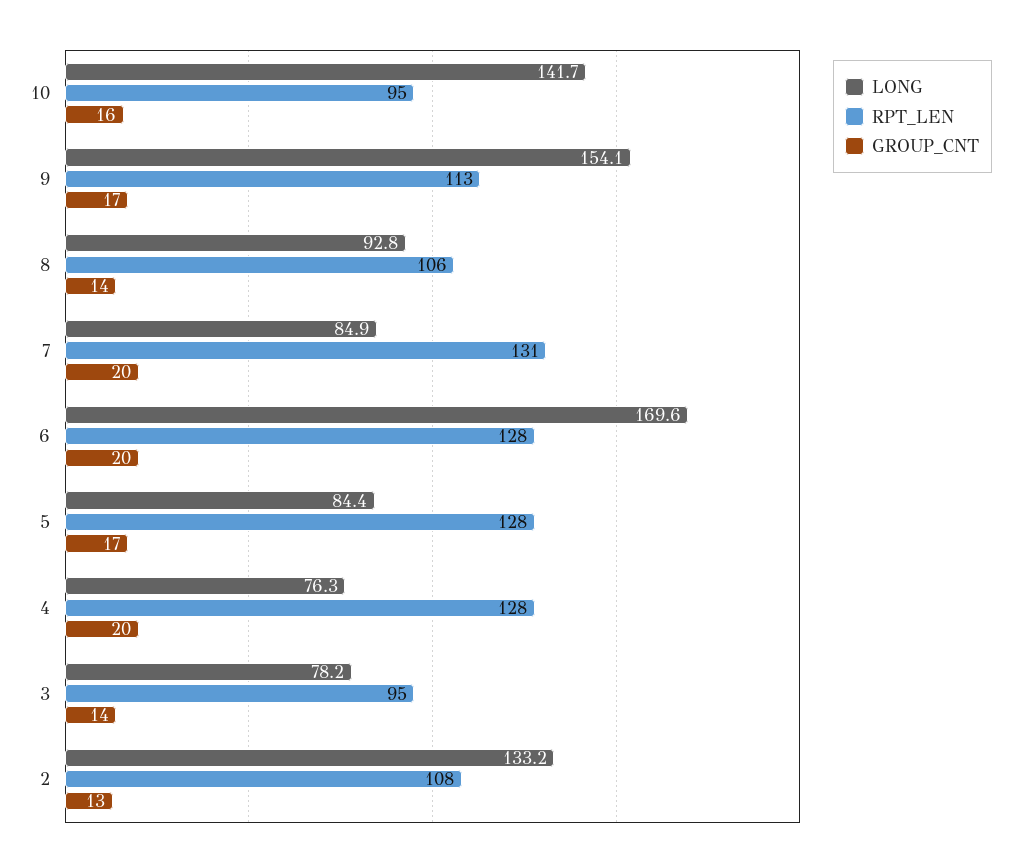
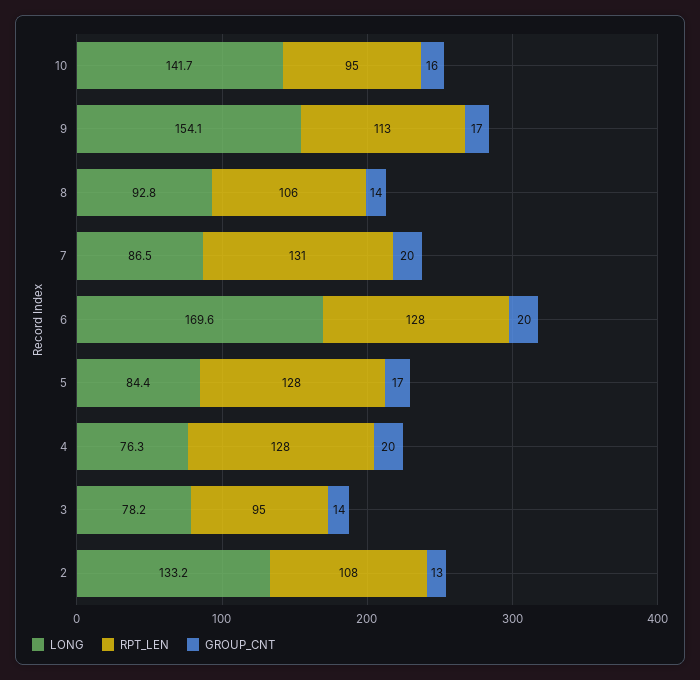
  {
    "LONG": {
      "10": 141.7,
      "9": 154.1,
      "8": 92.8,
-     "7": 84.9,
+     "7": 86.5,
      "6": 169.6,
      "5": 84.4,
      "4": 76.3,
      "3": 78.2,
      "2": 133.2
    },
    "RPT_LEN": {
      "10": 95,
      "9": 113,
      "8": 106,
      "7": 131,
      "6": 128,
      "5": 128,
      "4": 128,
      "3": 95,
      "2": 108
    },
    "GROUP_CNT": {
      "10": 16,
      "9": 17,
      "8": 14,
      "7": 20,
      "6": 20,
      "5": 17,
      "4": 20,
      "3": 14,
      "2": 13
    }
  }

